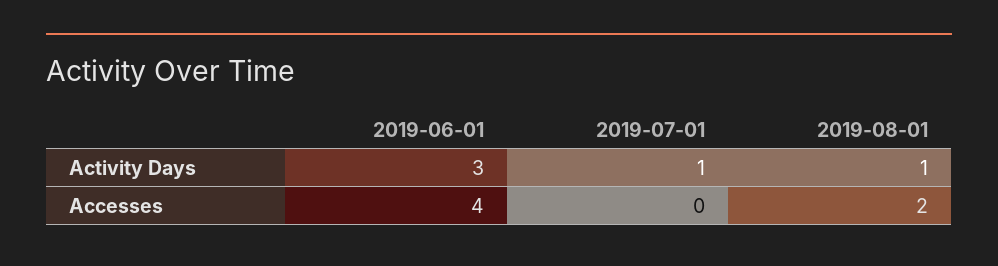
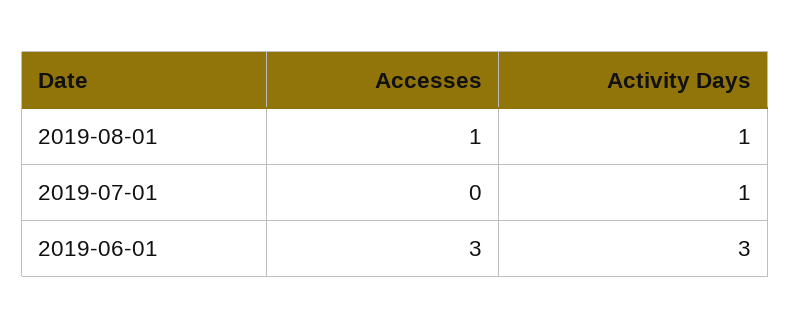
  {
    "2019-06-01": {
      "Activity Days": 3,
-     "Accesses": 4
+     "Accesses": 3
    },
    "2019-07-01": {
      "Activity Days": 1,
      "Accesses": 0
    },
    "2019-08-01": {
      "Activity Days": 1,
-     "Accesses": 2
+     "Accesses": 1
    }
  }

